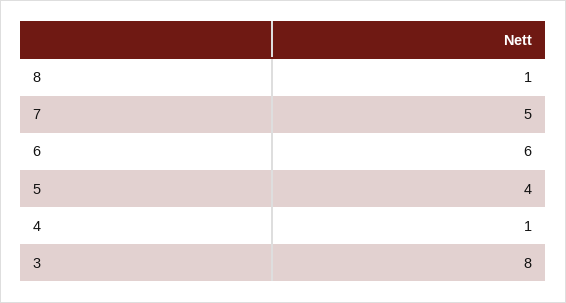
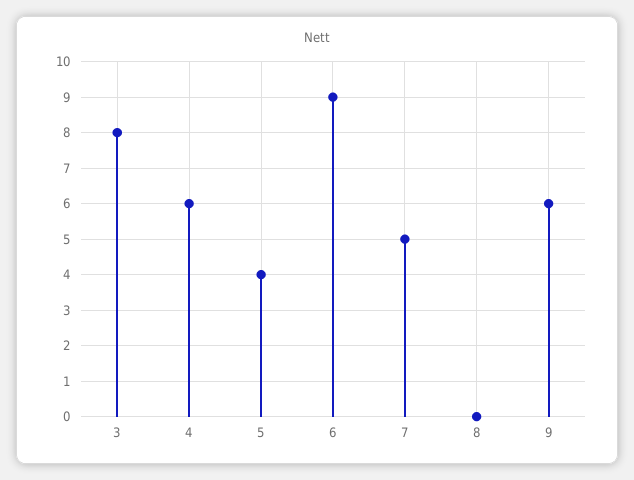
  {
-   "8": 1,
+   "8": 0,
    "7": 5,
-   "6": 6,
+   "6": 9,
    "5": 4,
-   "4": 1,
+   "4": 6,
-   "3": 8
+   "3": 8,
+   "9": 6
  }

